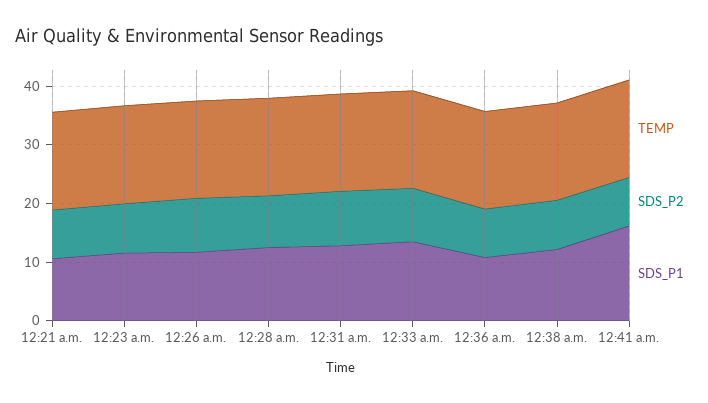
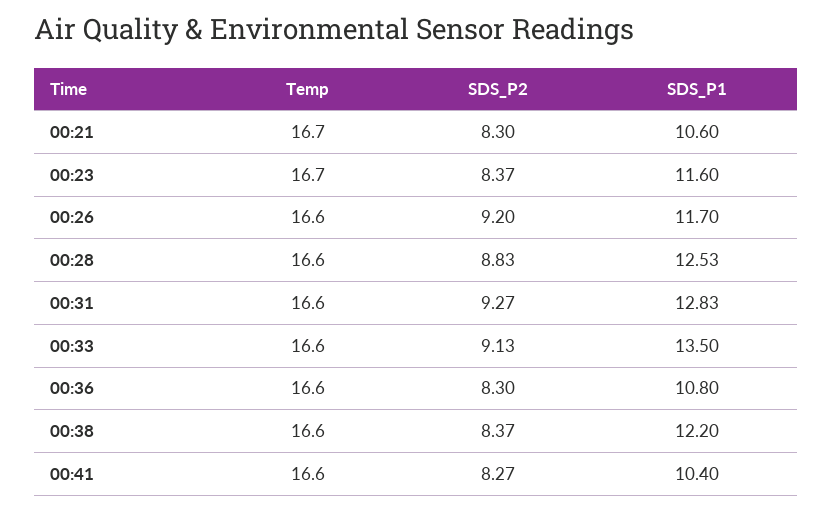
  {
    "TEMP": {
      "12:21 a.m.": 16.7,
      "12:23 a.m.": 16.7,
      "12:26 a.m.": 16.6,
      "12:28 a.m.": 16.6,
      "12:31 a.m.": 16.6,
      "12:33 a.m.": 16.6,
      "12:36 a.m.": 16.6,
      "12:38 a.m.": 16.6,
      "12:41 a.m.": 16.6
    },
    "SDS_P2": {
      "12:21 a.m.": 8.3,
      "12:23 a.m.": 8.37,
      "12:26 a.m.": 9.2,
      "12:28 a.m.": 8.83,
      "12:31 a.m.": 9.27,
      "12:33 a.m.": 9.13,
      "12:36 a.m.": 8.3,
      "12:38 a.m.": 8.37,
      "12:41 a.m.": 8.27
    },
    "SDS_P1": {
      "12:21 a.m.": 10.6,
      "12:23 a.m.": 11.6,
      "12:26 a.m.": 11.7,
      "12:28 a.m.": 12.53,
      "12:31 a.m.": 12.83,
      "12:33 a.m.": 13.5,
      "12:36 a.m.": 10.8,
      "12:38 a.m.": 12.2,
-     "12:41 a.m.": 16
+     "12:41 a.m.": 10.4
    }
  }

